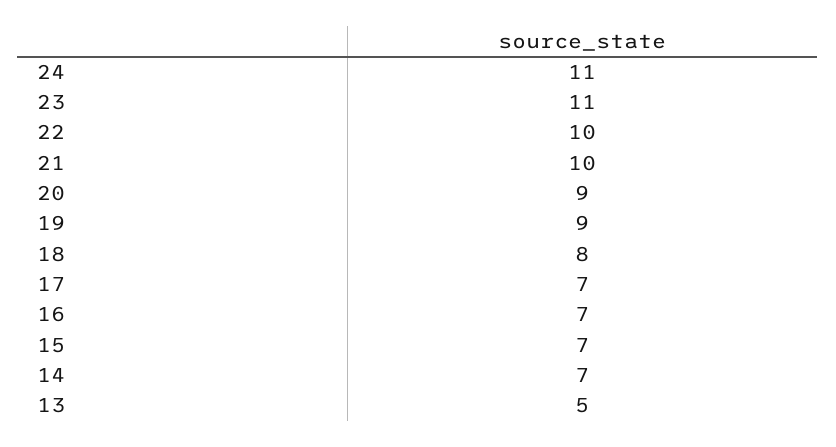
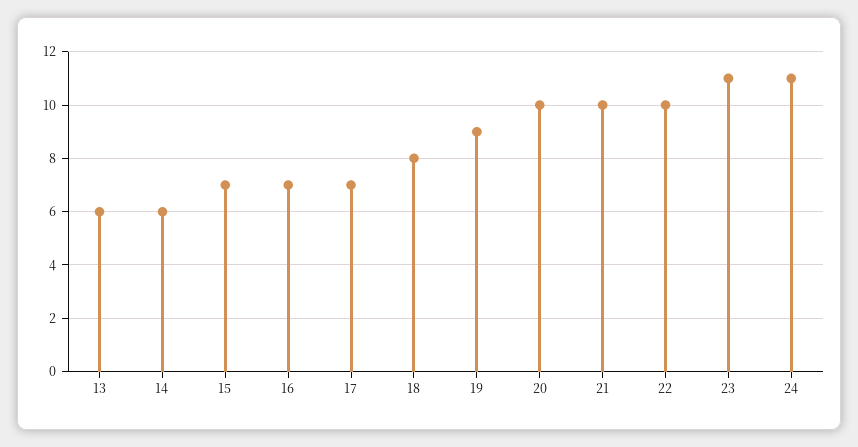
  {
    "24": 11,
    "23": 11,
    "22": 10,
    "21": 10,
-   "20": 9,
+   "20": 10,
    "19": 9,
    "18": 8,
    "17": 7,
    "16": 7,
    "15": 7,
-   "14": 7,
+   "14": 6,
-   "13": 5
+   "13": 6
  }

